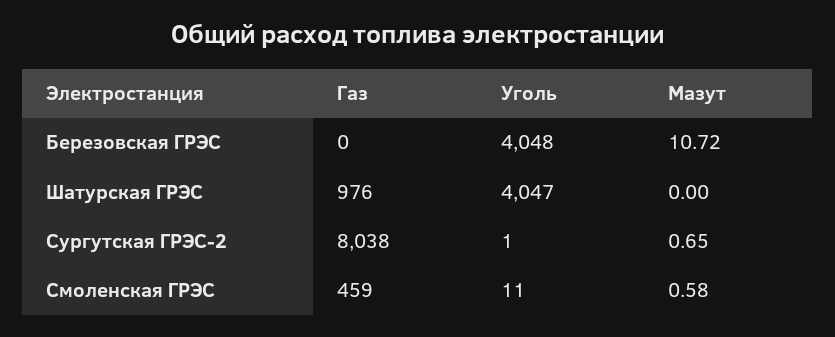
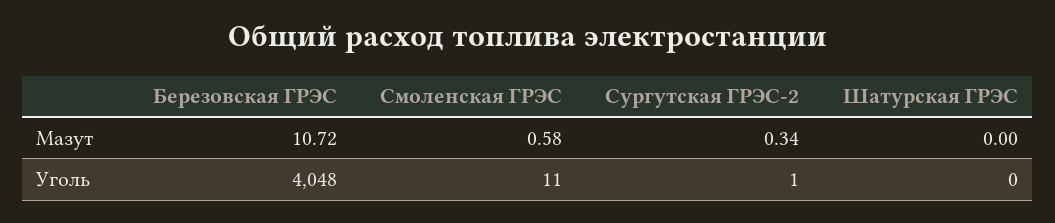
  {
-   "Газ": {
-     "Березовская ГРЭС": 0,
-     "Шатурская ГРЭС": 976,
-     "Сургутская ГРЭС-2": 8038,
-     "Смоленская ГРЭС": 459
-   },
    "Уголь": {
      "Березовская ГРЭС": 4048,
-     "Шатурская ГРЭС": 4047,
+     "Шатурская ГРЭС": 0,
      "Сургутская ГРЭС-2": 1,
      "Смоленская ГРЭС": 11
    },
    "Мазут": {
      "Березовская ГРЭС": 10.72,
      "Шатурская ГРЭС": 0,
-     "Сургутская ГРЭС-2": 0.65,
+     "Сургутская ГРЭС-2": 0.34,
      "Смоленская ГРЭС": 0.58
    }
  }

